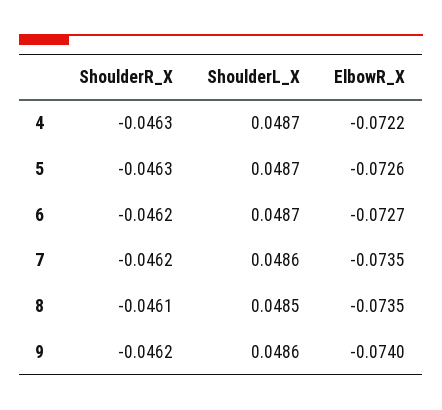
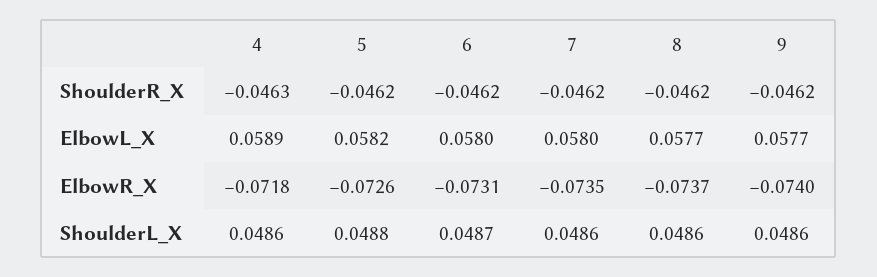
  {
    "ShoulderR_X": {
      "4": -0.0463,
-     "5": -0.0463,
+     "5": -0.0462,
      "6": -0.0462,
      "7": -0.0462,
-     "8": -0.0461,
+     "8": -0.0462,
      "9": -0.0462
    },
    "ShoulderL_X": {
-     "4": 0.0487,
+     "4": 0.0486,
-     "5": 0.0487,
+     "5": 0.0488,
      "6": 0.0487,
      "7": 0.0486,
-     "8": 0.0485,
+     "8": 0.0486,
      "9": 0.0486
    },
    "ElbowR_X": {
-     "4": -0.0722,
+     "4": -0.0718,
      "5": -0.0726,
-     "6": -0.0727,
+     "6": -0.0731,
      "7": -0.0735,
-     "8": -0.0735,
+     "8": -0.0737,
      "9": -0.074
-   }
+   },
+   "ElbowL_X": {
+     "4": 0.0589,
+     "5": 0.0582,
+     "6": 0.058,
+     "7": 0.058,
+     "8": 0.0577,
+     "9": 0.0577
+   }
  }

